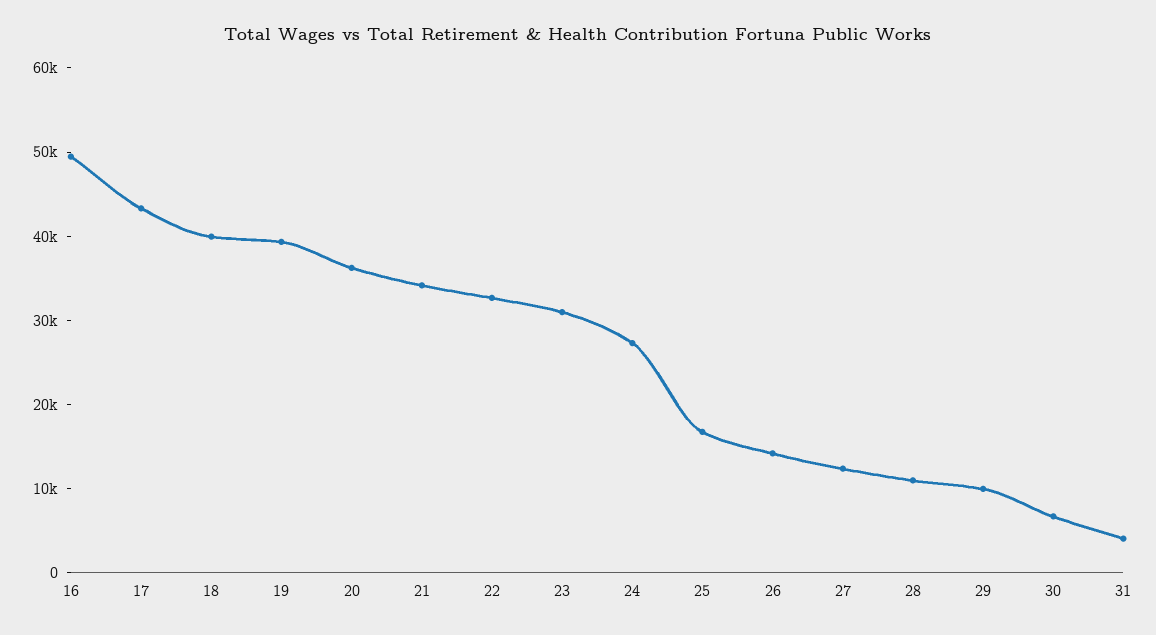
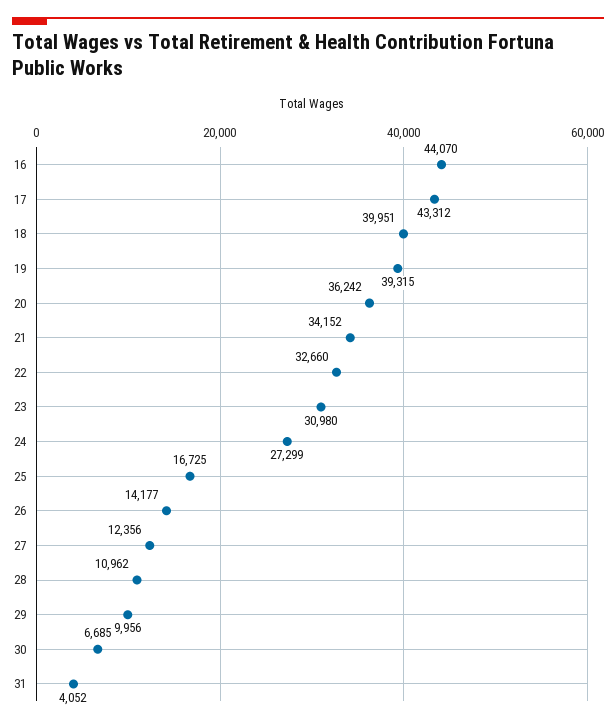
  {
-   "16": 50000,
+   "16": 44070,
    "17": 43312,
    "18": 39951,
    "19": 39315,
    "20": 36242,
    "21": 34152,
    "22": 32660,
    "23": 30980,
    "24": 27299,
    "25": 16725,
    "26": 14177,
    "27": 12356,
    "28": 10962,
    "29": 9956,
    "30": 6685,
    "31": 4052
  }

